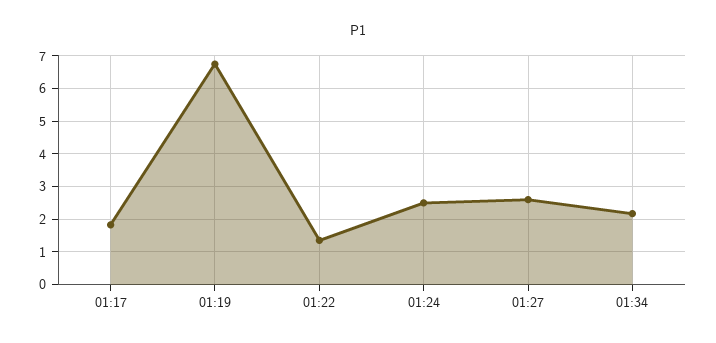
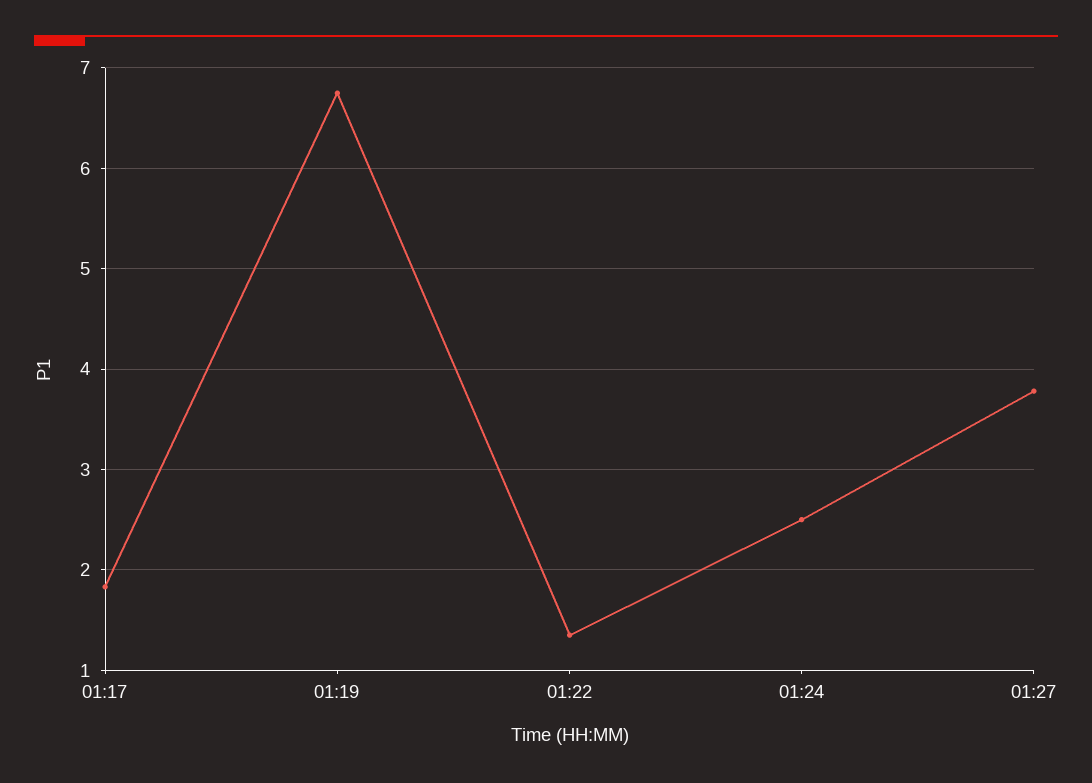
  {
    "01:17": 1.8,
    "01:19": 6.8,
    "01:22": 1.4,
    "01:24": 2.5,
-   "01:27": 2.6,
+   "01:27": 3.8
-   "01:34": 2.2
  }

